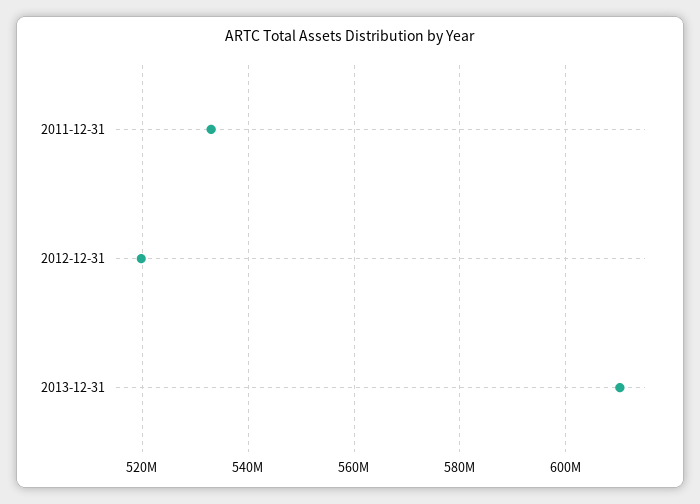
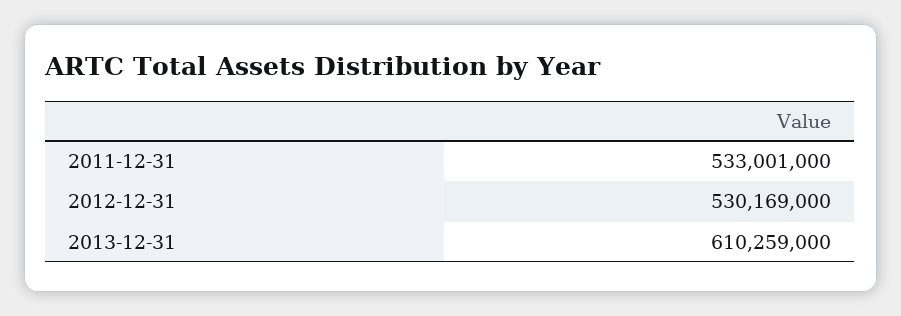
  {
    "2011-12-31": 533001000,
-   "2012-12-31": 520000000,
+   "2012-12-31": 530169000,
    "2013-12-31": 610259000
  }

